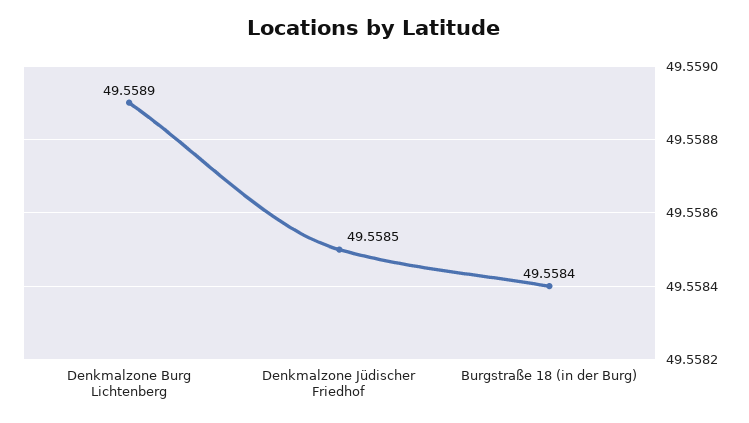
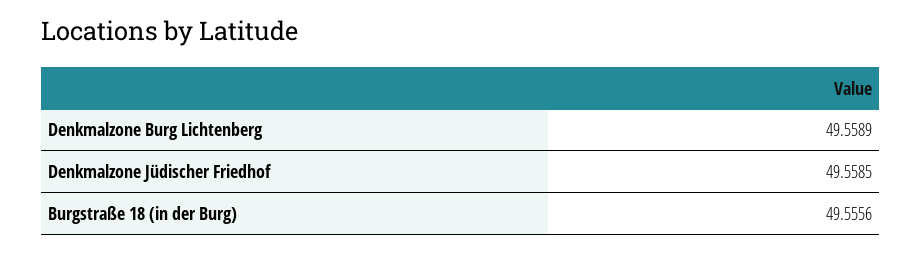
  {
    "Denkmalzone Burg Lichtenberg": 49.5589,
    "Denkmalzone Jüdischer Friedhof": 49.5585,
-   "Burgstraße 18 (in der Burg)": 49.5584
+   "Burgstraße 18 (in der Burg)": 49.5556
  }

